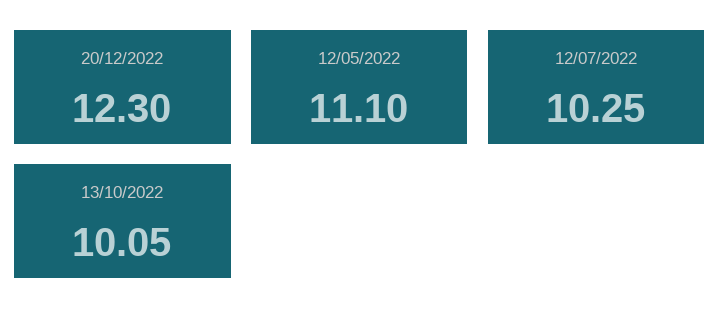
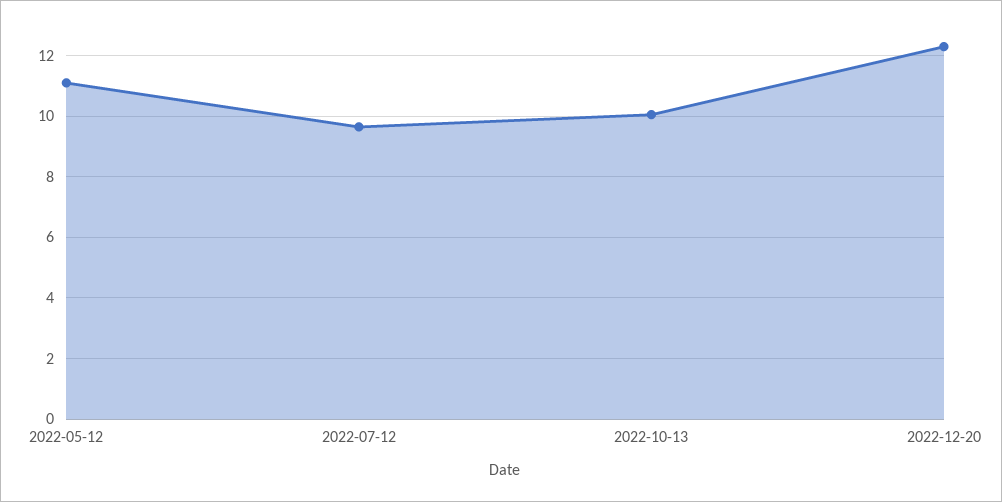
  {
    "20/12/2022": 12.3,
    "12/05/2022": 11.1,
-   "12/07/2022": 10.25,
+   "12/07/2022": 9.6,
    "13/10/2022": 10.05
  }

